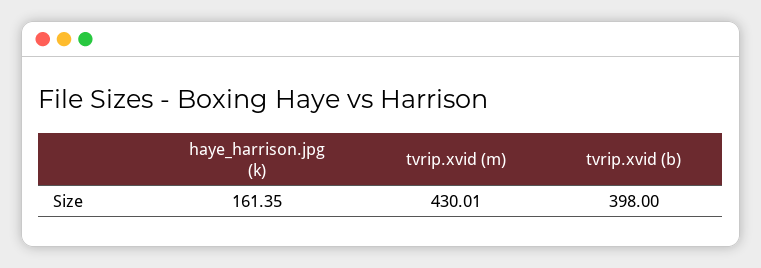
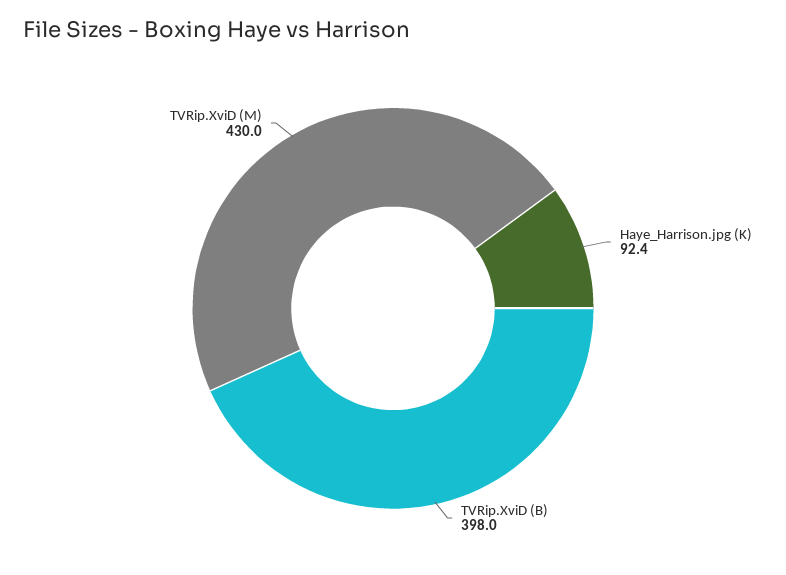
  {
-   "haye_harrison.jpg (k)": 161.35,
+   "haye_harrison.jpg (k)": 92.4,
    "tvrip.xvid (m)": 430.01,
    "tvrip.xvid (b)": 398
  }

